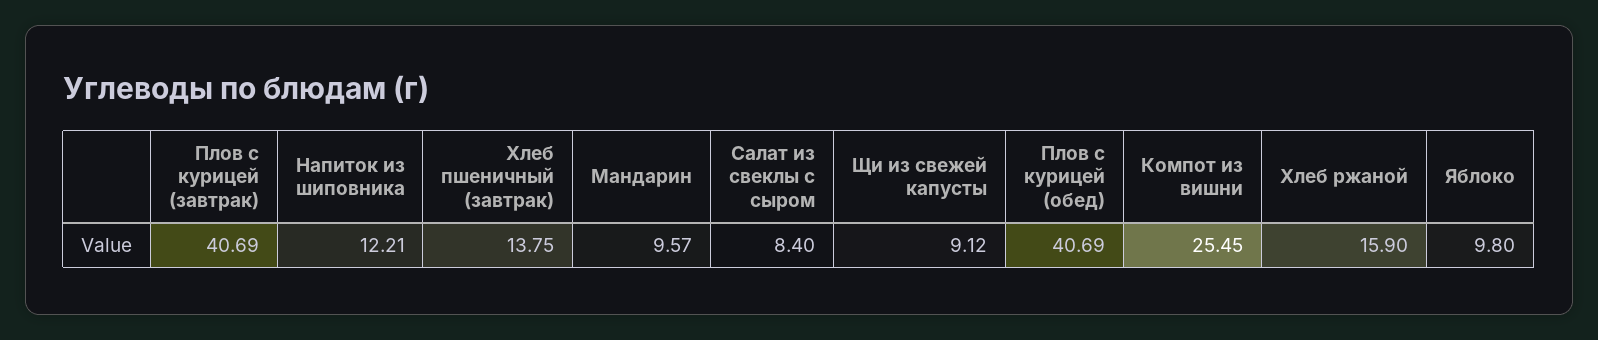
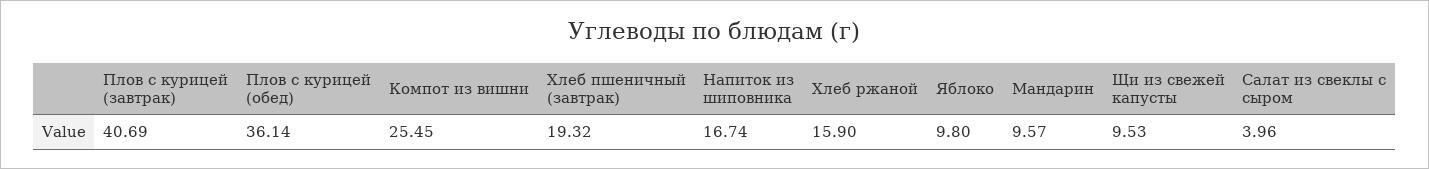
  {
    "Плов с курицей (завтрак)": 40.69,
-   "Напиток из шиповника": 12.21,
+   "Напиток из шиповника": 16.74,
-   "Хлеб пшеничный (завтрак)": 13.75,
+   "Хлеб пшеничный (завтрак)": 19.32,
    "Мандарин": 9.57,
-   "Салат из свеклы с сыром": 8.4,
+   "Салат из свеклы с сыром": 3.96,
-   "Щи из свежей капусты": 9.12,
+   "Щи из свежей капусты": 9.53,
-   "Плов с курицей (обед)": 40.69,
+   "Плов с курицей (обед)": 36.14,
    "Компот из вишни": 25.45,
    "Хлеб ржаной": 15.9,
    "Яблоко": 9.8
  }

